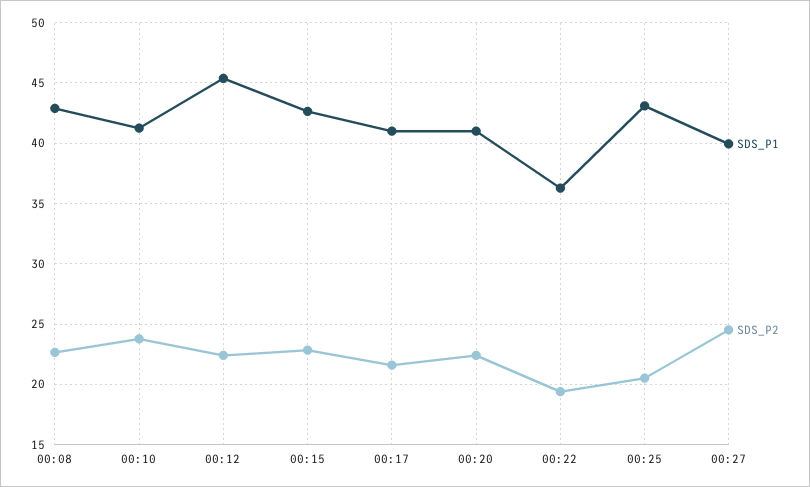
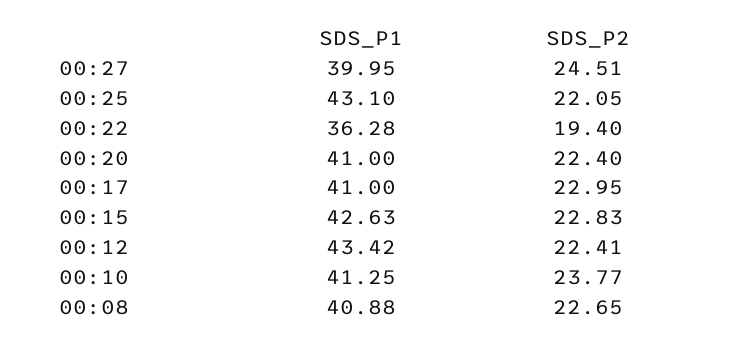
  {
    "SDS_P1": {
-     "00:08": 43,
+     "00:08": 40.88,
      "00:10": 41.25,
-     "00:12": 45.5,
+     "00:12": 43.42,
      "00:15": 42.63,
      "00:17": 41,
      "00:20": 41,
      "00:22": 36.28,
      "00:25": 43.1,
      "00:27": 39.95
    },
    "SDS_P2": {
      "00:08": 22.65,
      "00:10": 23.77,
      "00:12": 22.41,
      "00:15": 22.83,
-     "00:17": 21.5,
+     "00:17": 22.95,
      "00:20": 22.4,
      "00:22": 19.4,
-     "00:25": 20.5,
+     "00:25": 22.05,
      "00:27": 24.51
    }
  }

